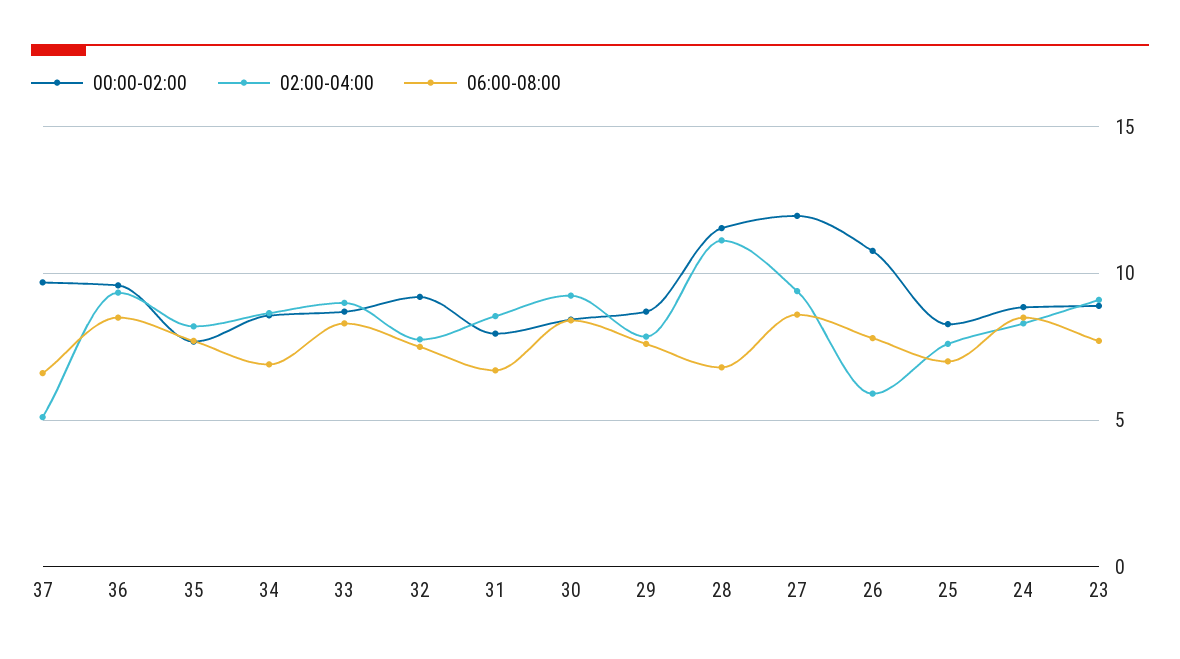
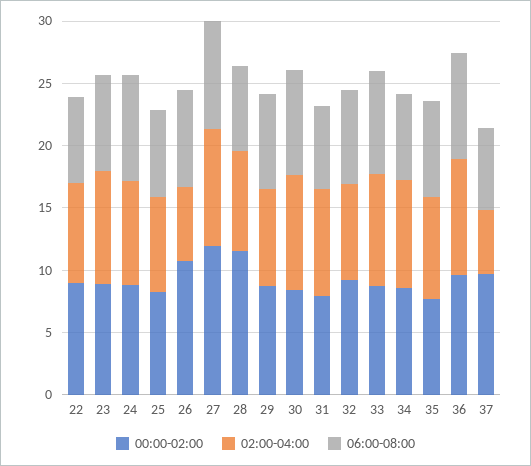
  {
    "00:00-02:00": {
      "37": 9.5,
      "36": 9.5,
      "35": 7.5,
      "34": 8.5,
      "33": 8.5,
      "32": 9,
      "31": 8,
      "30": 8.5,
      "29": 8.5,
      "28": 11.5,
      "27": 12,
      "26": 11,
      "25": 8.5,
      "24": 9,
-     "23": 9
+     "23": 9,
+     "22": 9
    },
    "02:00-04:00": {
      "37": 5,
      "36": 9.5,
      "35": 8,
      "34": 8.5,
      "33": 9,
      "32": 8,
      "31": 8.5,
      "30": 9.5,
      "29": 8,
-     "28": 11,
+     "28": 8,
      "27": 9.5,
      "26": 6,
      "25": 7.5,
      "24": 8.5,
-     "23": 9
+     "23": 9,
+     "22": 8
    },
    "06:00-08:00": {
      "37": 6.5,
      "36": 8.5,
      "35": 7.5,
      "34": 7,
      "33": 8.5,
      "32": 7.5,
      "31": 6.5,
      "30": 8.5,
      "29": 7.5,
      "28": 7,
      "27": 8.5,
      "26": 8,
      "25": 7,
      "24": 8.5,
-     "23": 7.5
+     "23": 7.5,
+     "22": 7
    }
  }

